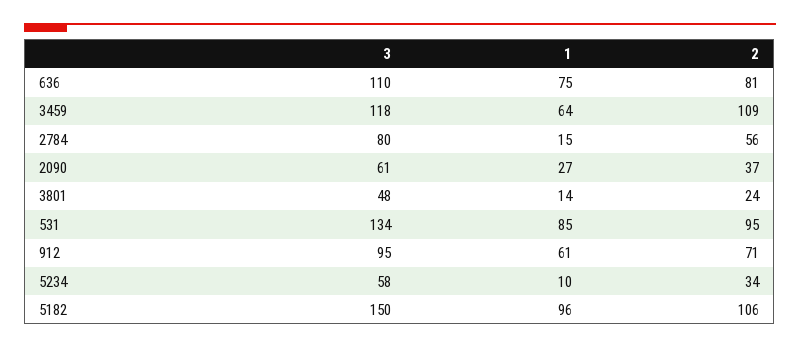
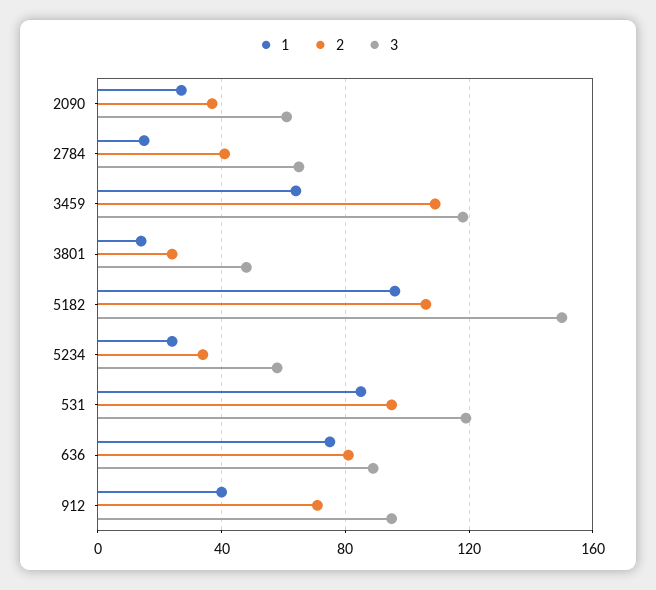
  {
    "3": {
-     "636": 110,
+     "636": 90,
      "3459": 118,
-     "2784": 80,
+     "2784": 65,
      "2090": 61,
      "3801": 48,
-     "531": 134,
+     "531": 120,
      "912": 95,
      "5234": 58,
      "5182": 150
    },
    "1": {
      "636": 75,
      "3459": 64,
      "2784": 15,
      "2090": 27,
      "3801": 14,
      "531": 85,
-     "912": 61,
+     "912": 40,
-     "5234": 10,
+     "5234": 25,
      "5182": 96
    },
    "2": {
      "636": 81,
      "3459": 109,
-     "2784": 56,
+     "2784": 40,
      "2090": 37,
      "3801": 24,
      "531": 95,
      "912": 71,
      "5234": 34,
      "5182": 106
    }
  }

